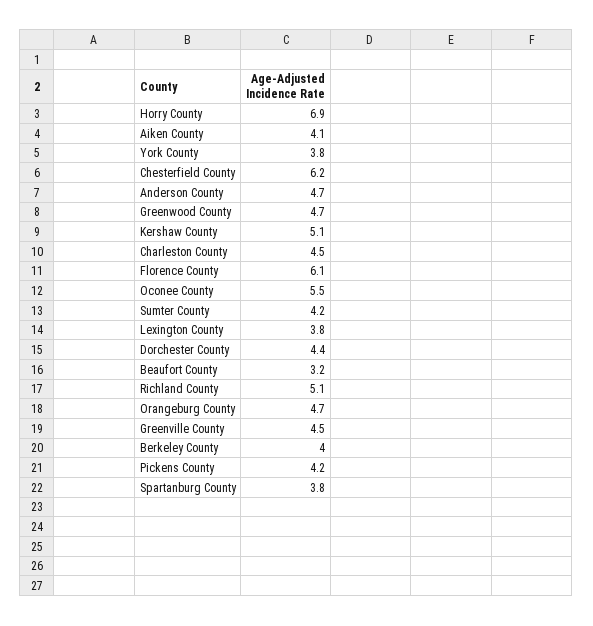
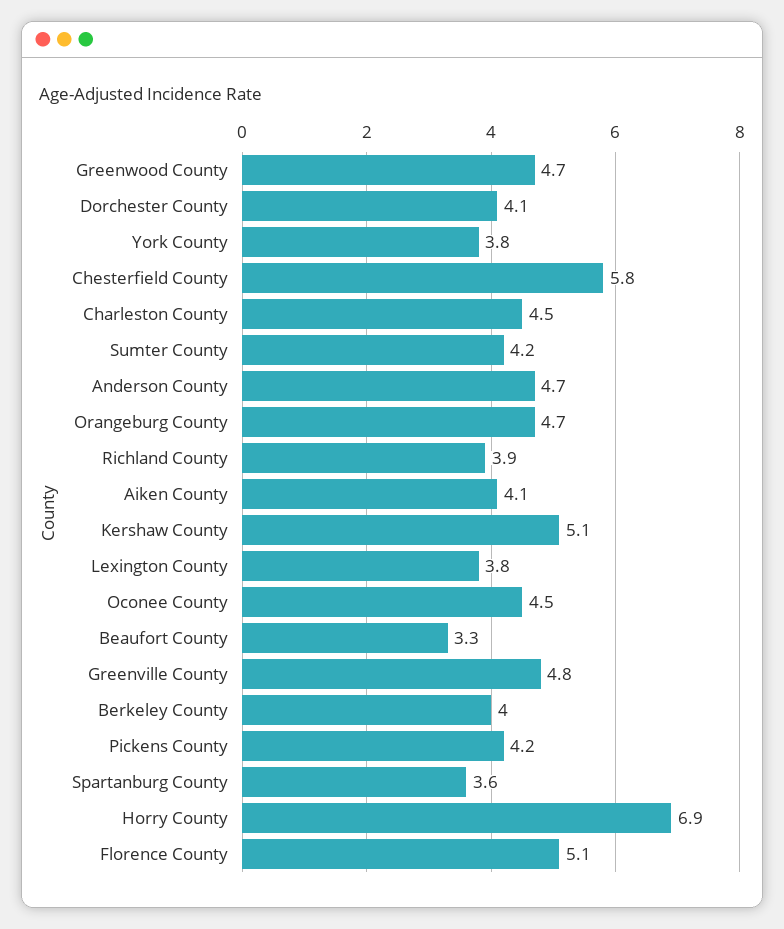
  {
    "Horry County": 6.9,
    "Aiken County": 4.1,
    "York County": 3.8,
-   "Chesterfield County": 6.2,
+   "Chesterfield County": 5.8,
    "Anderson County": 4.7,
    "Greenwood County": 4.7,
    "Kershaw County": 5.1,
    "Charleston County": 4.5,
-   "Florence County": 6.1,
+   "Florence County": 5.1,
-   "Oconee County": 5.5,
+   "Oconee County": 4.5,
    "Sumter County": 4.2,
    "Lexington County": 3.8,
-   "Dorchester County": 4.4,
+   "Dorchester County": 4.1,
-   "Beaufort County": 3.2,
+   "Beaufort County": 3.3,
-   "Richland County": 5.1,
+   "Richland County": 3.9,
    "Orangeburg County": 4.7,
-   "Greenville County": 4.5,
+   "Greenville County": 4.8,
    "Berkeley County": 4,
    "Pickens County": 4.2,
-   "Spartanburg County": 3.8
+   "Spartanburg County": 3.6
  }

